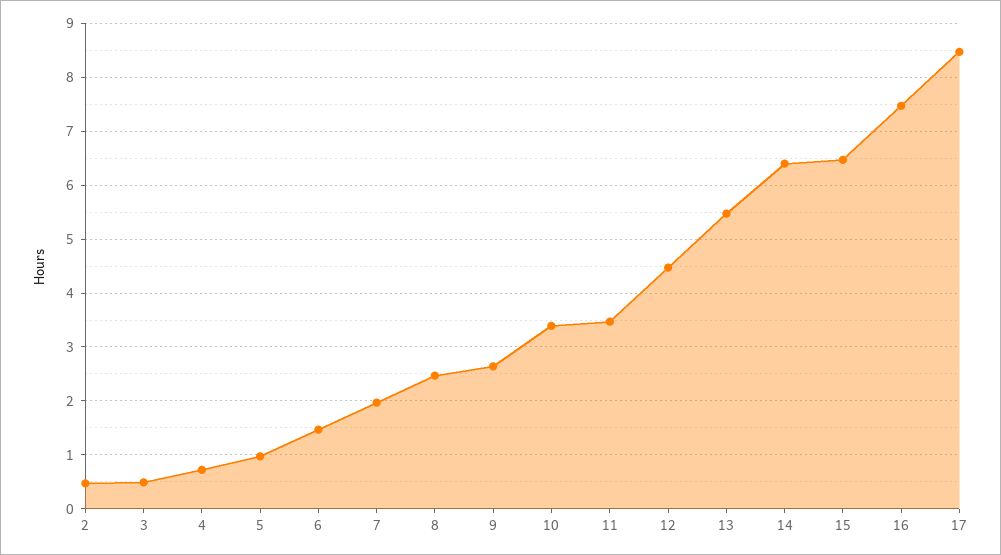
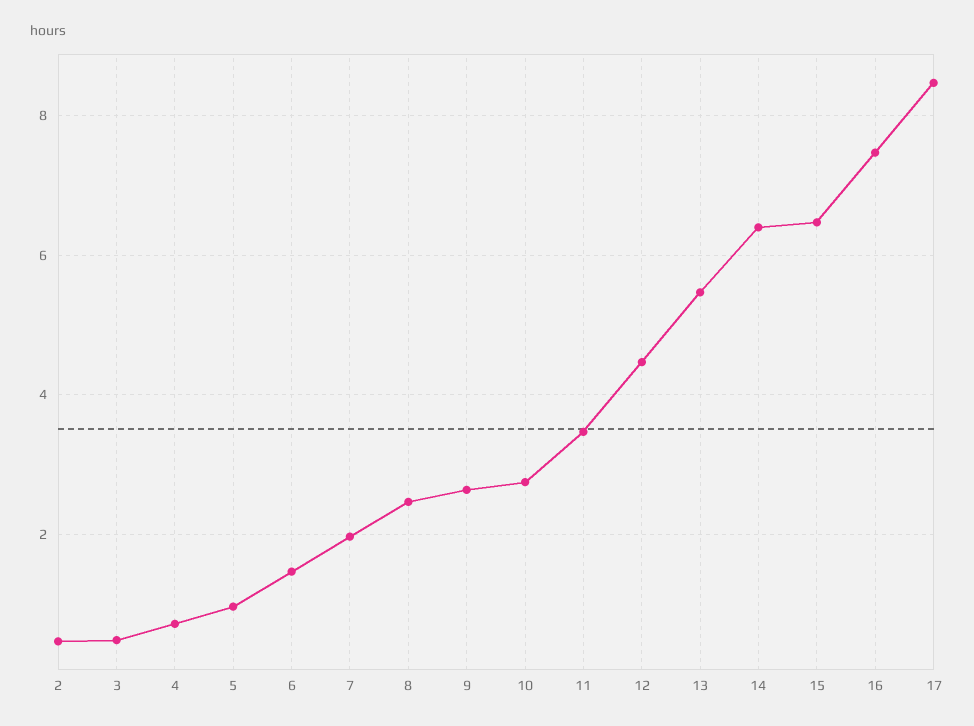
  {
    "2": 0.4,
    "3": 0.4,
    "4": 0.8,
    "5": 1,
    "6": 1.4,
    "7": 2,
    "8": 2.4,
    "9": 2.6,
-   "10": 3.4,
+   "10": 2.8,
    "11": 3.4,
    "12": 4.4,
    "13": 5.4,
    "14": 6.4,
    "15": 6.4,
    "16": 7.4,
    "17": 8.4
  }

